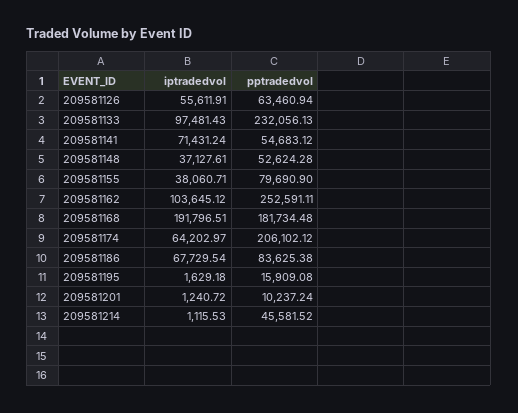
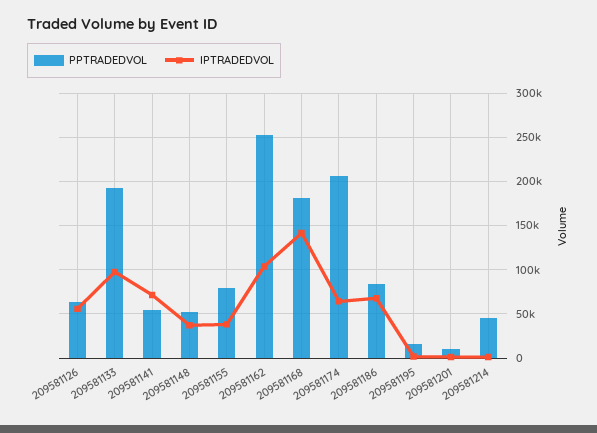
  {
    "iptradedvol": {
      "209581126": 55611.91,
      "209581133": 97481.43,
      "209581141": 71431.24,
      "209581148": 37127.61,
      "209581155": 38060.71,
      "209581162": 103645.12,
-     "209581168": 191796.51,
+     "209581168": 140000,
      "209581174": 64202.97,
      "209581186": 67729.54,
      "209581195": 1629.18,
      "209581201": 1240.72,
      "209581214": 1115.53
    },
    "pptradedvol": {
      "209581126": 63460.94,
-     "209581133": 232056.13,
+     "209581133": 190000,
      "209581141": 54683.12,
      "209581148": 52624.28,
      "209581155": 79690.9,
      "209581162": 252591.11,
      "209581168": 181734.48,
      "209581174": 206102.12,
      "209581186": 83625.38,
      "209581195": 15909.08,
      "209581201": 10237.24,
      "209581214": 45581.52
    }
  }

